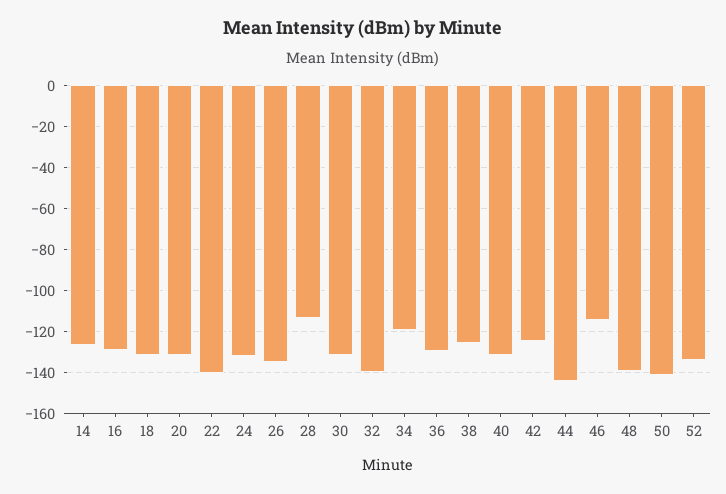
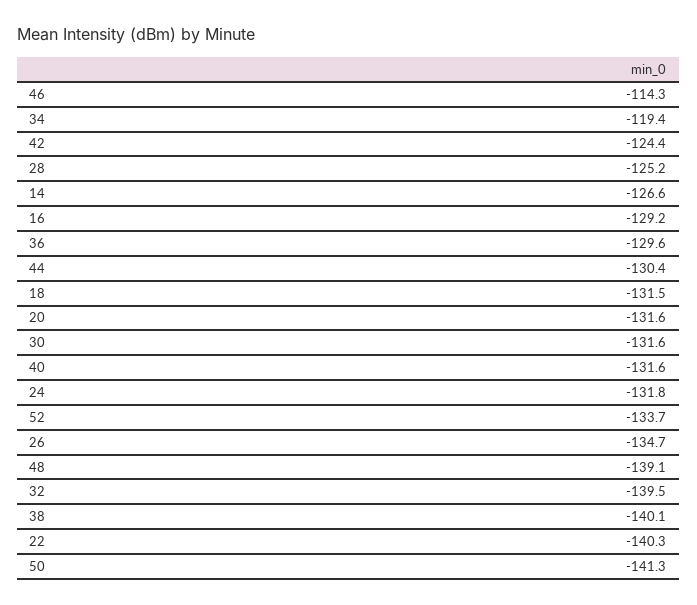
  {
    "14": -126.6,
    "16": -129.2,
    "18": -131.5,
    "20": -131.6,
    "22": -140.3,
    "24": -131.8,
    "26": -134.7,
-   "28": -115,
+   "28": -125.2,
    "30": -131.6,
    "32": -139.5,
    "34": -119.4,
    "36": -129.6,
-   "38": -125,
+   "38": -140.1,
    "40": -131.6,
    "42": -124.4,
-   "44": -145,
+   "44": -130.4,
    "46": -114.3,
    "48": -139.1,
    "50": -141.3,
    "52": -133.7
  }

